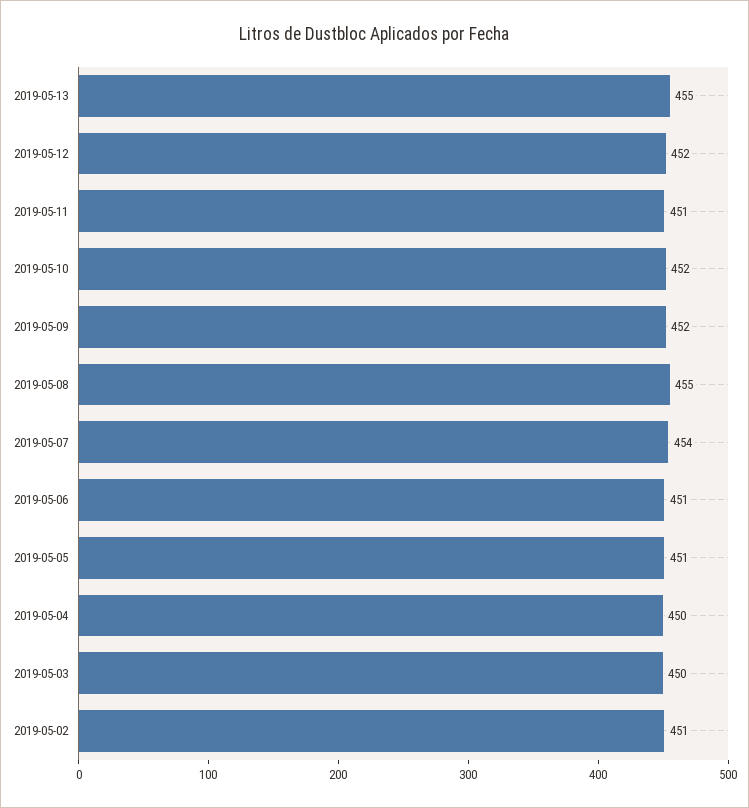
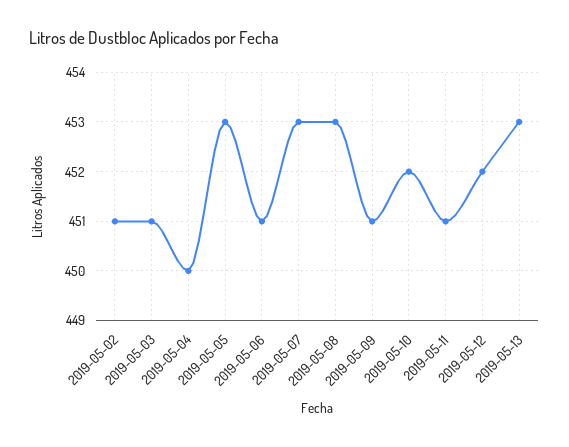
  {
-   "2019-05-13": 455,
+   "2019-05-13": 453,
    "2019-05-12": 452,
    "2019-05-11": 451,
    "2019-05-10": 452,
-   "2019-05-09": 452,
+   "2019-05-09": 451,
-   "2019-05-08": 455,
+   "2019-05-08": 453,
-   "2019-05-07": 454,
+   "2019-05-07": 453,
    "2019-05-06": 451,
-   "2019-05-05": 451,
+   "2019-05-05": 453,
    "2019-05-04": 450,
-   "2019-05-03": 450,
+   "2019-05-03": 451,
    "2019-05-02": 451
  }

